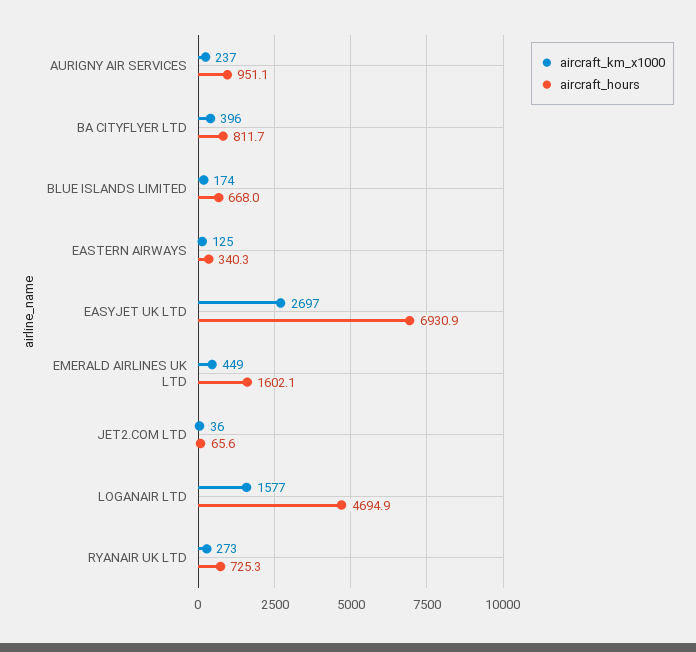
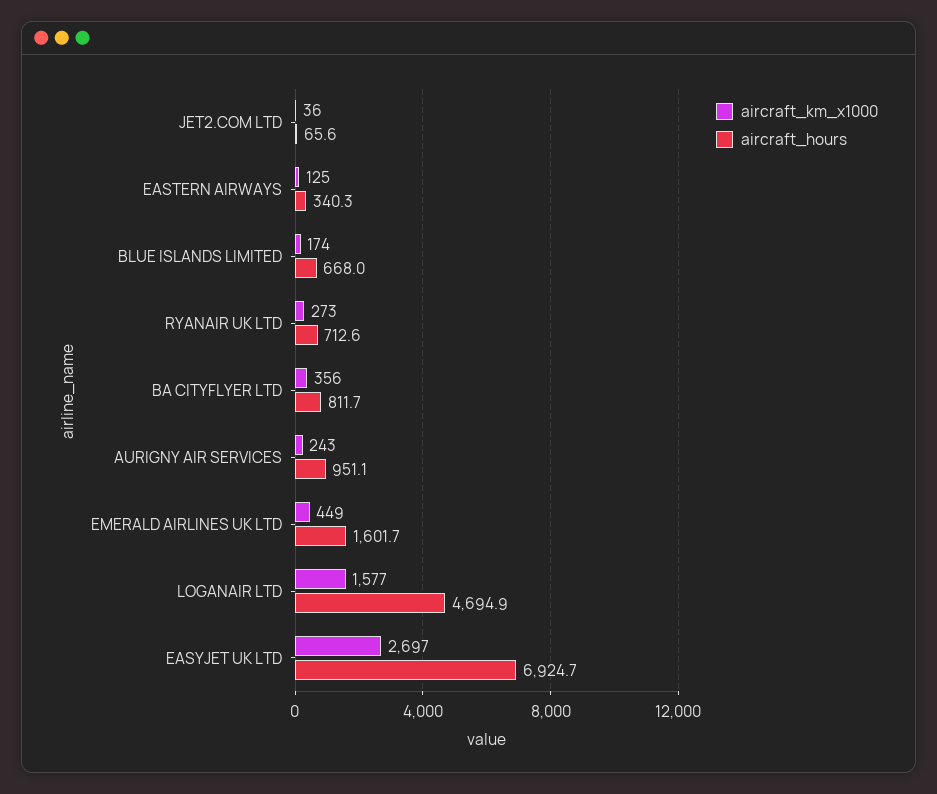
  {
    "aircraft_km_x1000": {
-     "AURIGNY AIR SERVICES": 237,
+     "AURIGNY AIR SERVICES": 243,
-     "BA CITYFLYER LTD": 396,
+     "BA CITYFLYER LTD": 356,
      "BLUE ISLANDS LIMITED": 174,
      "EASTERN AIRWAYS": 125,
      "EASYJET UK LTD": 2697,
      "EMERALD AIRLINES UK LTD": 449,
      "JET2.COM LTD": 36,
      "LOGANAIR LTD": 1577,
      "RYANAIR UK LTD": 273
    },
    "aircraft_hours": {
      "AURIGNY AIR SERVICES": 951.1,
      "BA CITYFLYER LTD": 811.7,
      "BLUE ISLANDS LIMITED": 668,
      "EASTERN AIRWAYS": 340.3,
-     "EASYJET UK LTD": 6930.9,
+     "EASYJET UK LTD": 6924.7,
-     "EMERALD AIRLINES UK LTD": 1602.1,
+     "EMERALD AIRLINES UK LTD": 1601.7,
      "JET2.COM LTD": 65.6,
      "LOGANAIR LTD": 4694.9,
-     "RYANAIR UK LTD": 725.3
+     "RYANAIR UK LTD": 712.6
    }
  }

